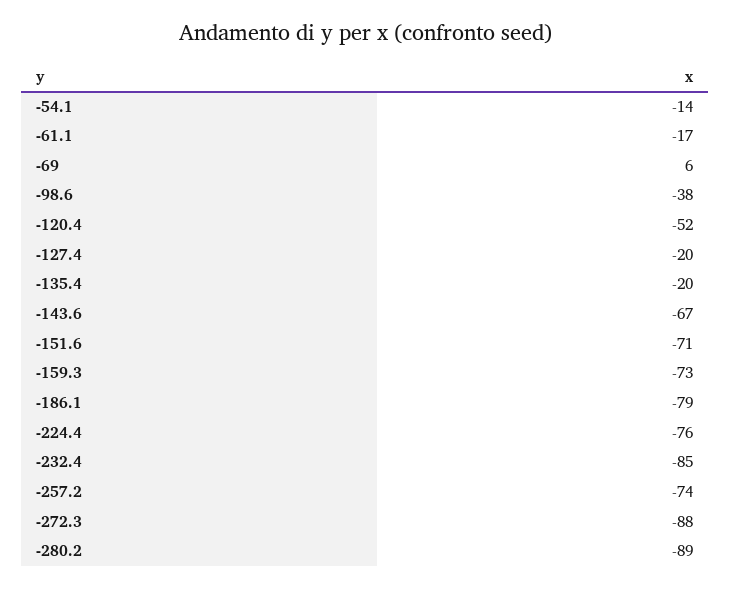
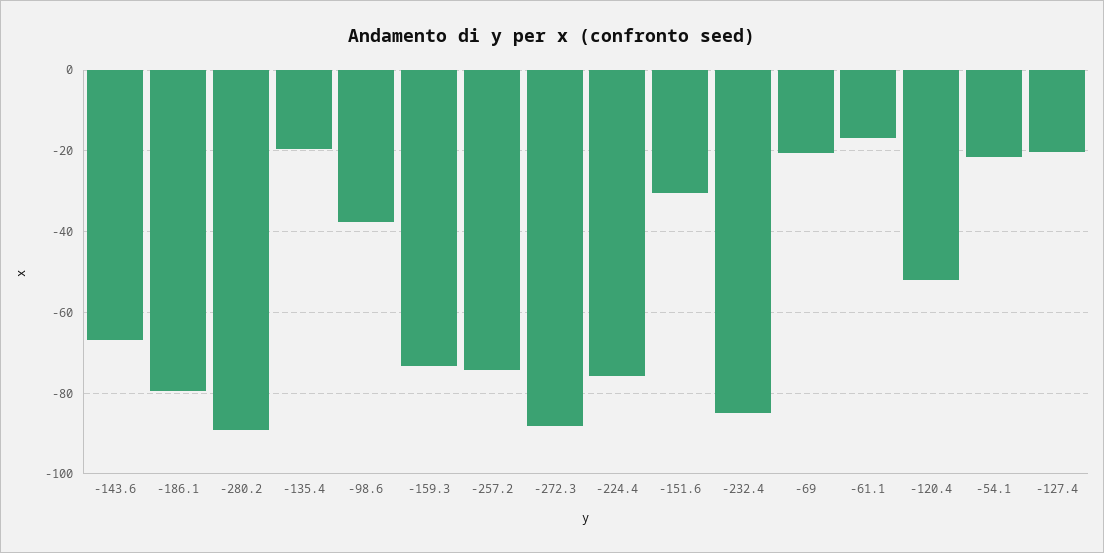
  {
-   "-54.1": -14,
+   "-54.1": -22,
    "-61.1": -17,
-   "-69": 6,
+   "-69": -20,
    "-98.6": -38,
    "-120.4": -52,
    "-127.4": -20,
    "-135.4": -20,
    "-143.6": -67,
-   "-151.6": -71,
+   "-151.6": -30,
    "-159.3": -73,
    "-186.1": -79,
    "-224.4": -76,
    "-232.4": -85,
    "-257.2": -74,
    "-272.3": -88,
    "-280.2": -89
  }

